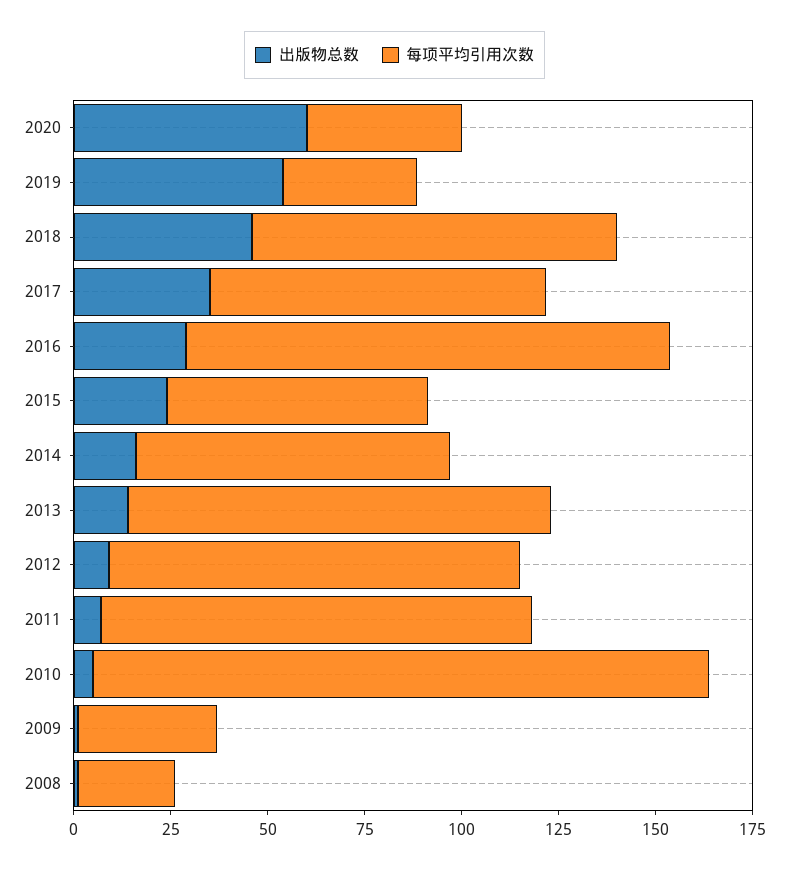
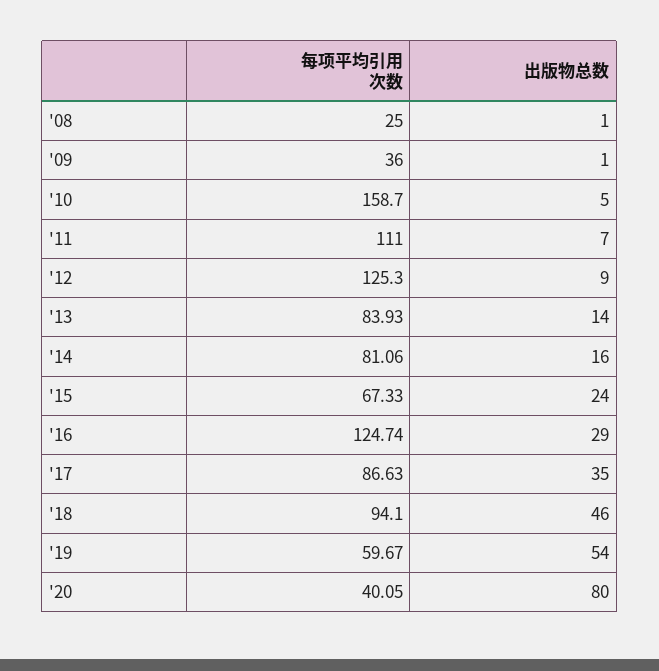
  {
    "出版物总数": {
-     "2020": 60,
+     "2020": 80,
      "2019": 54,
      "2018": 46,
      "2017": 35,
      "2016": 29,
      "2015": 24,
      "2014": 16,
      "2013": 14,
      "2012": 9,
      "2011": 7,
      "2010": 5,
      "2009": 1,
      "2008": 1
    },
    "每项平均引用次数": {
      "2020": 40.05,
-     "2019": 35,
+     "2019": 59.67,
      "2018": 94.1,
      "2017": 86.63,
      "2016": 124.74,
      "2015": 67.33,
      "2014": 81.06,
-     "2013": 110,
+     "2013": 83.93,
-     "2012": 105,
+     "2012": 125.3,
      "2011": 111,
      "2010": 158.7,
      "2009": 36,
      "2008": 25
    }
  }

